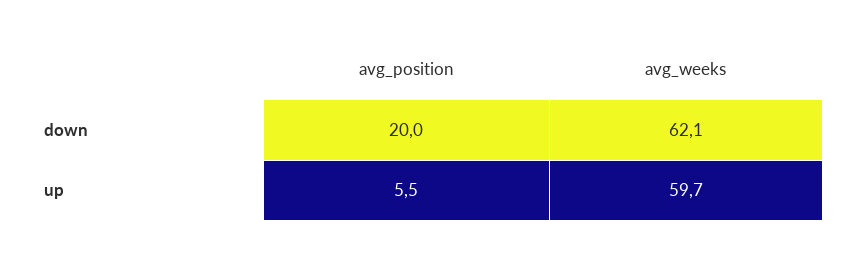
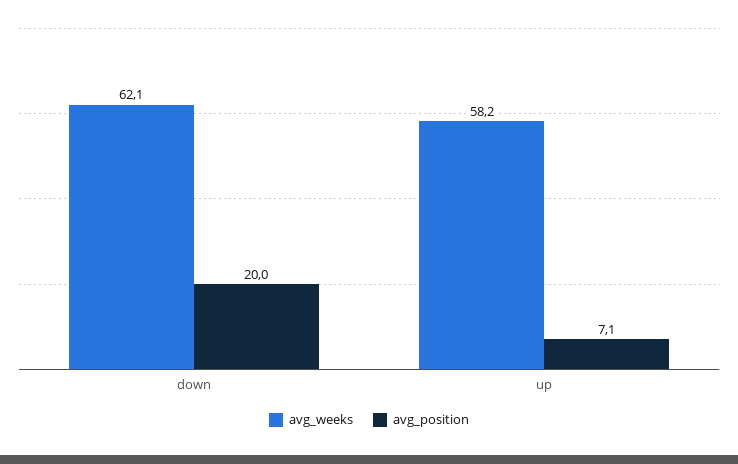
  {
    "avg_position": {
      "down": 20,
-     "up": 5.5
+     "up": 7.1
    },
    "avg_weeks": {
      "down": 62.1,
-     "up": 59.7
+     "up": 58.2
    }
  }

